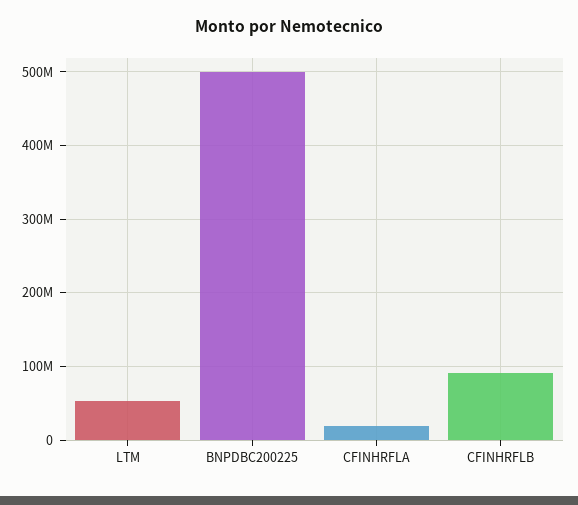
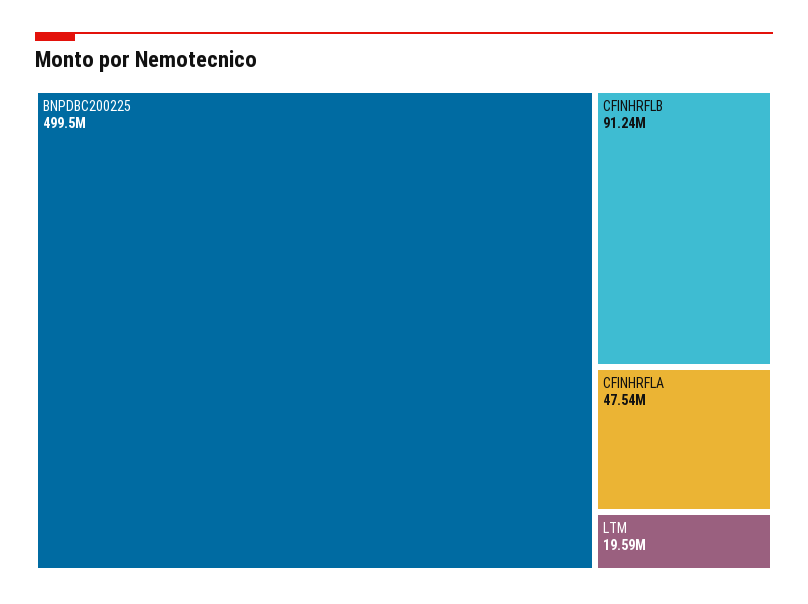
  {
-   "LTM": 50000000,
+   "LTM": 19590000,
    "BNPDBC200225": 499500000,
-   "CFINHRFLA": 20000000,
+   "CFINHRFLA": 47540000,
    "CFINHRFLB": 91240000
  }

